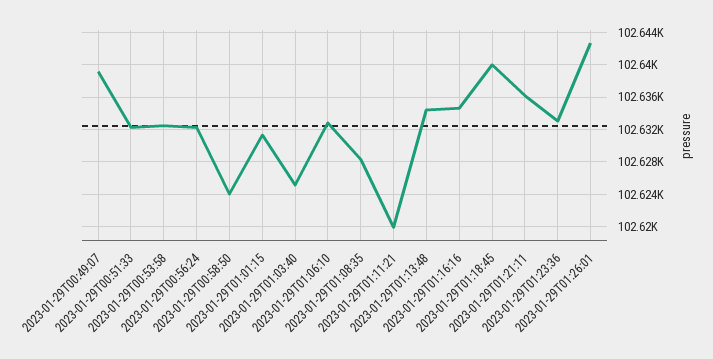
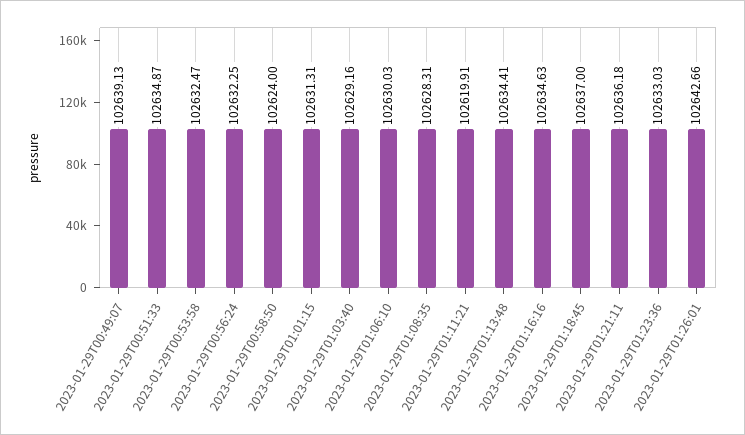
  {
    "2023-01-29T00:49:07": 102639.13,
-   "2023-01-29T00:51:33": 102632,
+   "2023-01-29T00:51:33": 102634.87,
    "2023-01-29T00:53:58": 102632.47,
    "2023-01-29T00:56:24": 102632.25,
    "2023-01-29T00:58:50": 102624,
    "2023-01-29T01:01:15": 102631.31,
-   "2023-01-29T01:03:40": 102625,
+   "2023-01-29T01:03:40": 102629.16,
-   "2023-01-29T01:06:10": 102633,
+   "2023-01-29T01:06:10": 102630.03,
    "2023-01-29T01:08:35": 102628.31,
    "2023-01-29T01:11:21": 102619.91,
    "2023-01-29T01:13:48": 102634.41,
    "2023-01-29T01:16:16": 102634.63,
-   "2023-01-29T01:18:45": 102640,
+   "2023-01-29T01:18:45": 102637,
    "2023-01-29T01:21:11": 102636.18,
    "2023-01-29T01:23:36": 102633.03,
    "2023-01-29T01:26:01": 102642.66
  }

